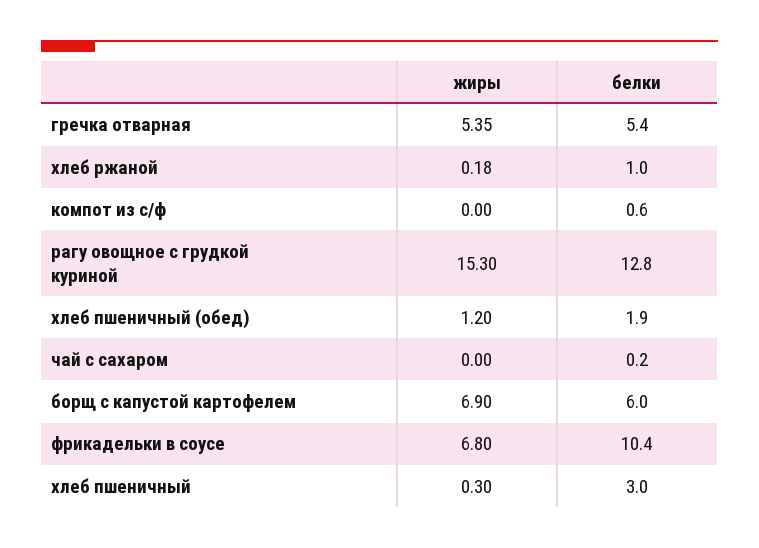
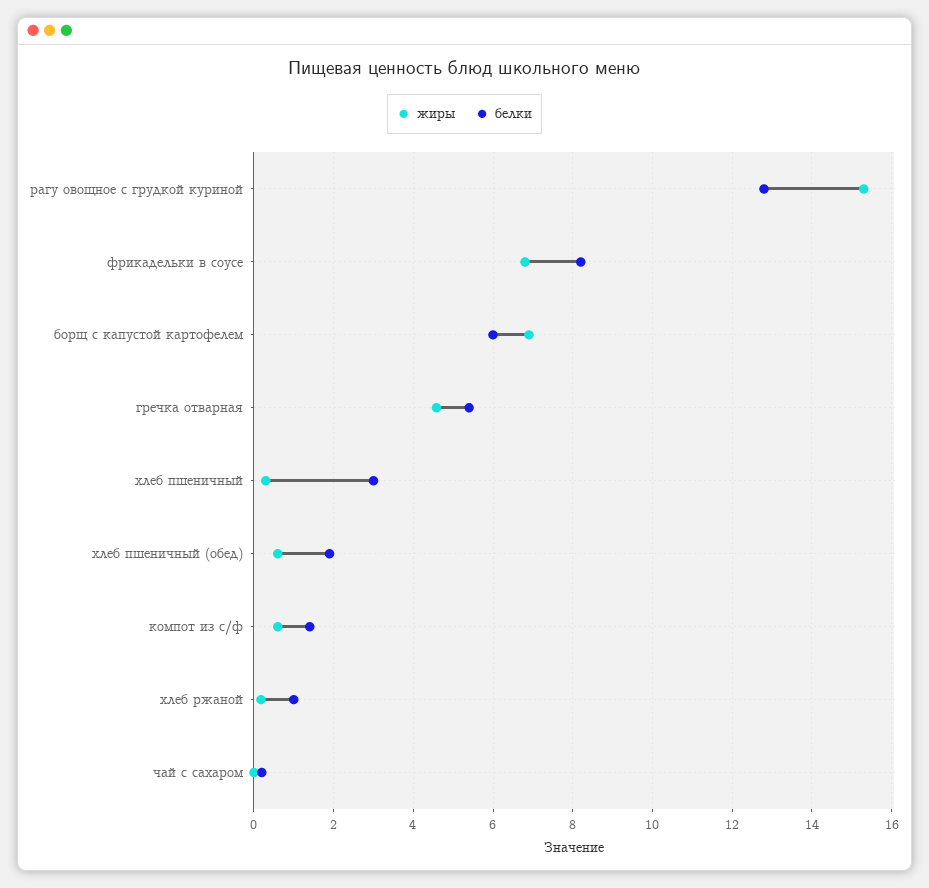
  {
    "жиры": {
-     "гречка отварная": 5.35,
+     "гречка отварная": 4.6,
      "хлеб ржаной": 0.18,
-     "компот из с/ф": 0,
+     "компот из с/ф": 0.6,
      "рагу овощное с грудкой куриной": 15.3,
-     "хлеб пшеничный (обед)": 1.2,
+     "хлеб пшеничный (обед)": 0.6,
      "чай с сахаром": 0,
      "борщ с капустой картофелем": 6.9,
      "фрикадельки в соусе": 6.8,
      "хлеб пшеничный": 0.3
    },
    "белки": {
      "гречка отварная": 5.4,
      "хлеб ржаной": 1,
-     "компот из с/ф": 0.6,
+     "компот из с/ф": 1.4,
      "рагу овощное с грудкой куриной": 12.8,
      "хлеб пшеничный (обед)": 1.9,
      "чай с сахаром": 0.2,
      "борщ с капустой картофелем": 6,
-     "фрикадельки в соусе": 10.4,
+     "фрикадельки в соусе": 8.2,
      "хлеб пшеничный": 3
    }
  }

